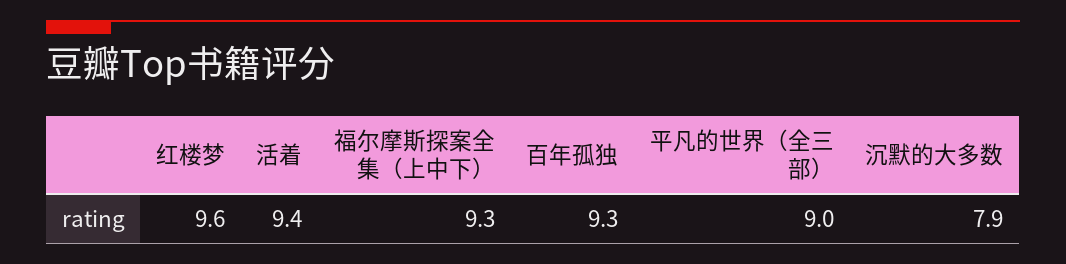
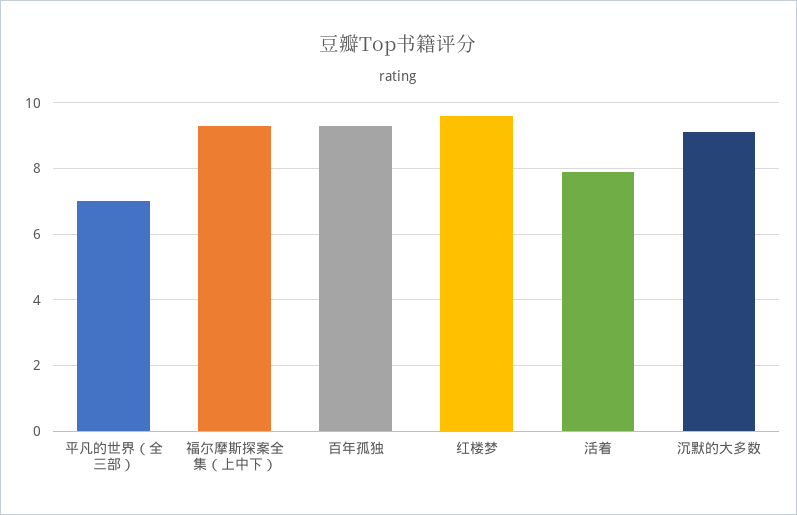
  {
    "红楼梦": 9.6,
-   "活着": 9.4,
+   "活着": 8,
    "福尔摩斯探案全集（上中下）": 9.3,
    "百年孤独": 9.3,
-   "平凡的世界（全三部）": 9,
+   "平凡的世界（全三部）": 7,
-   "沉默的大多数": 7.9
+   "沉默的大多数": 9
  }

